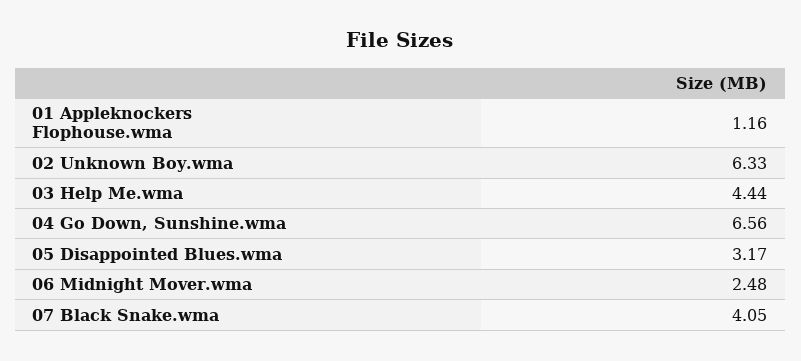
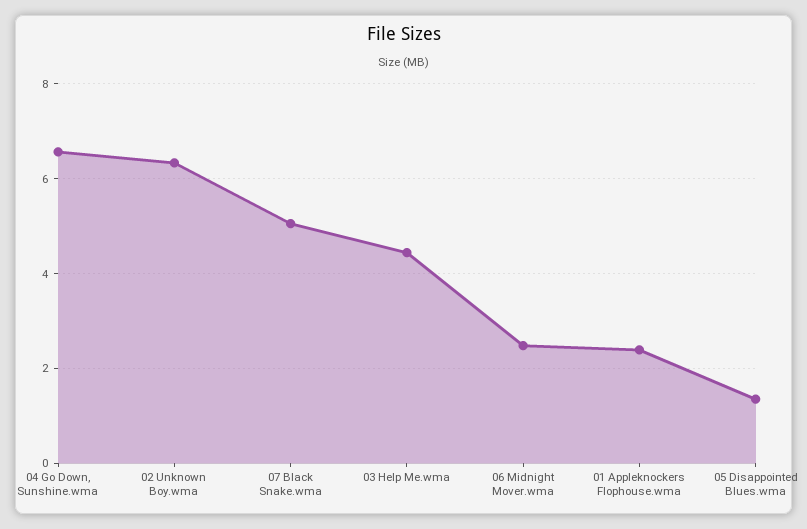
  {
-   "01 Appleknockers Flophouse.wma": 1.16,
+   "01 Appleknockers Flophouse.wma": 2.4,
    "02 Unknown Boy.wma": 6.33,
    "03 Help Me.wma": 4.44,
    "04 Go Down, Sunshine.wma": 6.56,
-   "05 Disappointed Blues.wma": 3.17,
+   "05 Disappointed Blues.wma": 1.4,
    "06 Midnight Mover.wma": 2.48,
-   "07 Black Snake.wma": 4.05
+   "07 Black Snake.wma": 5
  }

